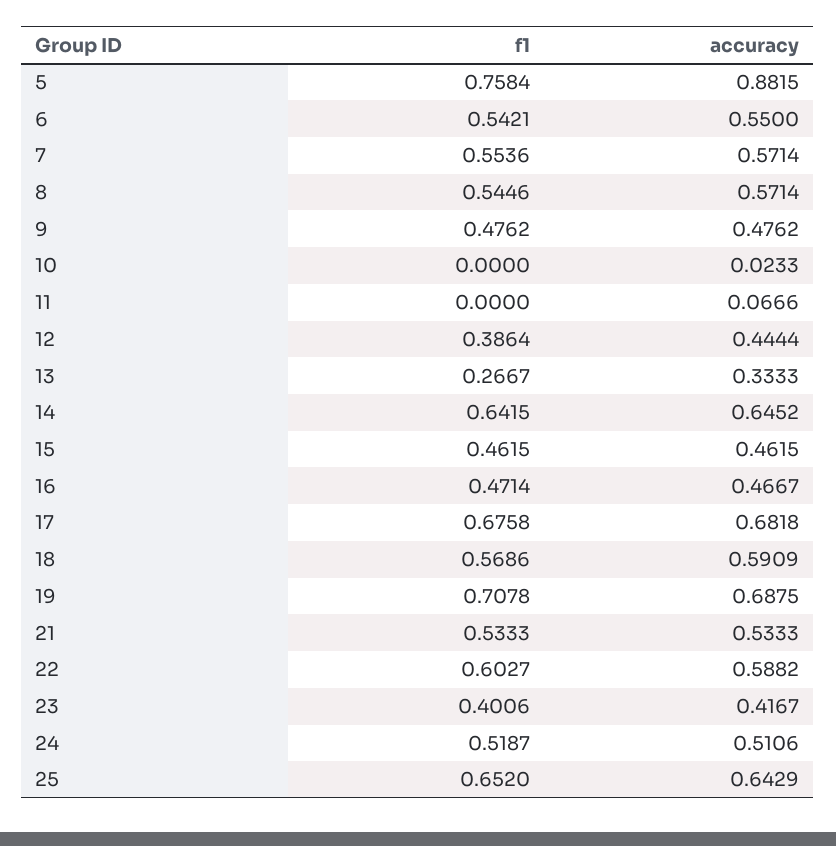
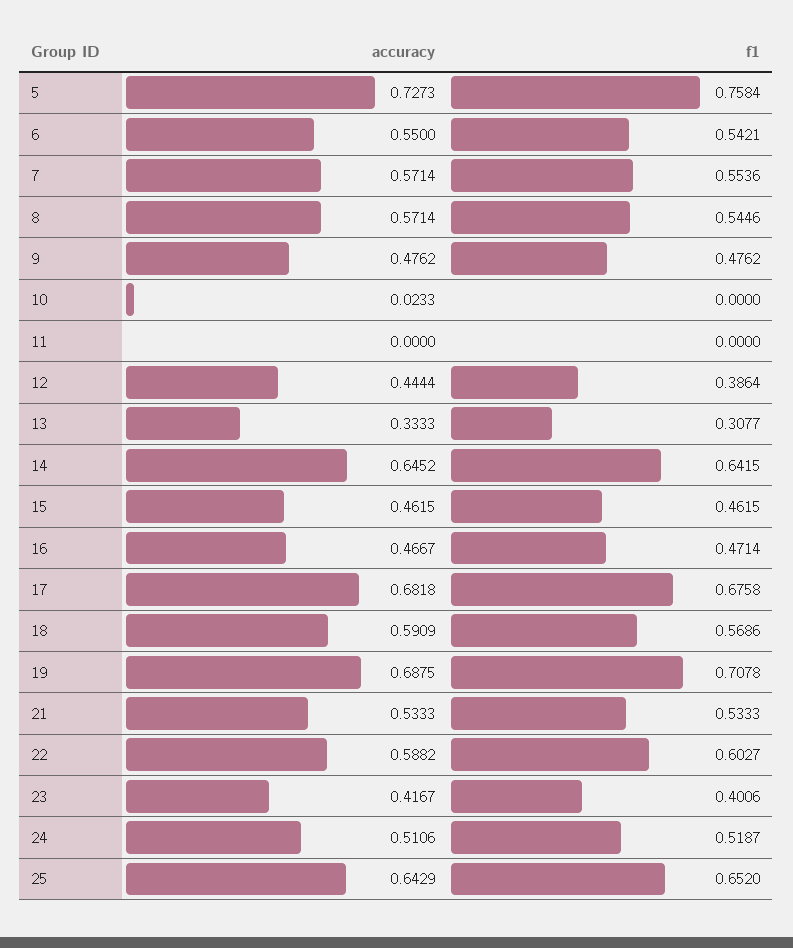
  {
    "f1": {
      "5": 0.7584,
      "6": 0.5421,
      "7": 0.5536,
      "8": 0.5446,
      "9": 0.4762,
      "10": 0,
      "11": 0,
      "12": 0.3864,
-     "13": 0.2667,
+     "13": 0.3077,
      "14": 0.6415,
      "15": 0.4615,
      "16": 0.4714,
      "17": 0.6758,
      "18": 0.5686,
      "19": 0.7078,
      "21": 0.5333,
      "22": 0.6027,
      "23": 0.4006,
      "24": 0.5187,
      "25": 0.652
    },
    "accuracy": {
-     "5": 0.8815,
+     "5": 0.7273,
      "6": 0.55,
      "7": 0.5714,
      "8": 0.5714,
      "9": 0.4762,
      "10": 0.0233,
-     "11": 0.0666,
+     "11": 0,
      "12": 0.4444,
      "13": 0.3333,
      "14": 0.6452,
      "15": 0.4615,
      "16": 0.4667,
      "17": 0.6818,
      "18": 0.5909,
      "19": 0.6875,
      "21": 0.5333,
      "22": 0.5882,
      "23": 0.4167,
      "24": 0.5106,
      "25": 0.6429
    }
  }

